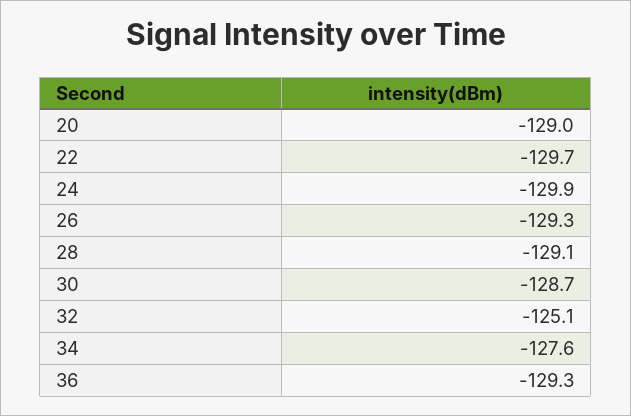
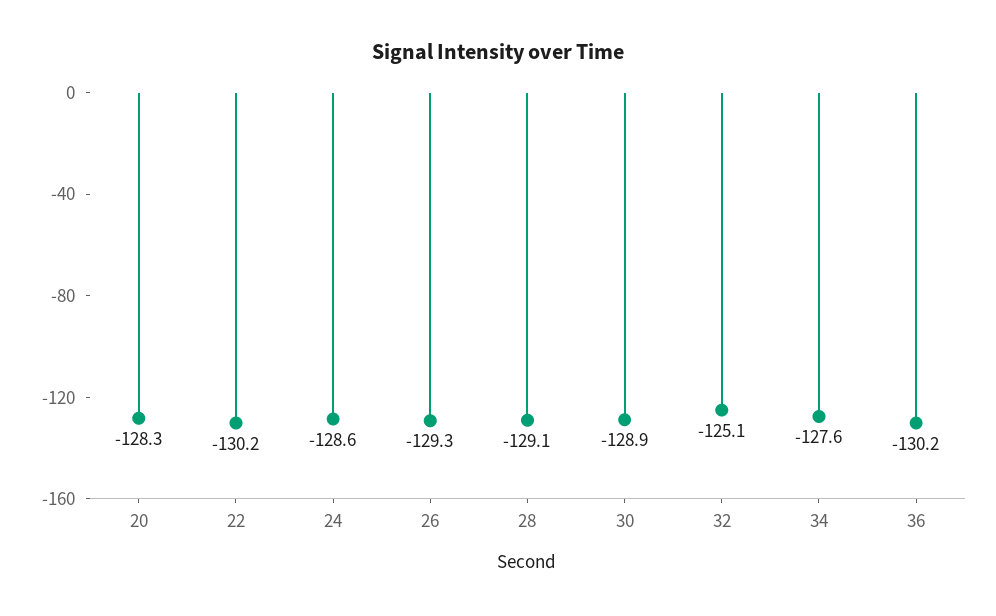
  {
-   "20": -129,
+   "20": -128.3,
-   "22": -129.7,
+   "22": -130.2,
-   "24": -129.9,
+   "24": -128.6,
    "26": -129.3,
    "28": -129.1,
-   "30": -128.7,
+   "30": -128.9,
    "32": -125.1,
    "34": -127.6,
-   "36": -129.3
+   "36": -130.2
  }

